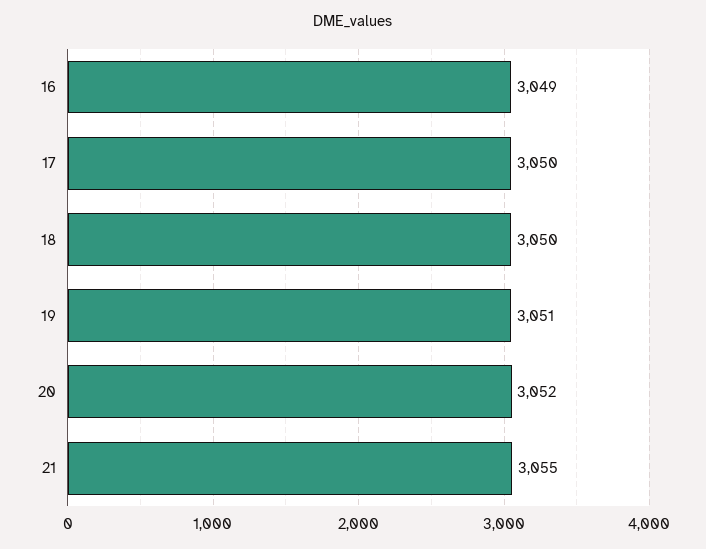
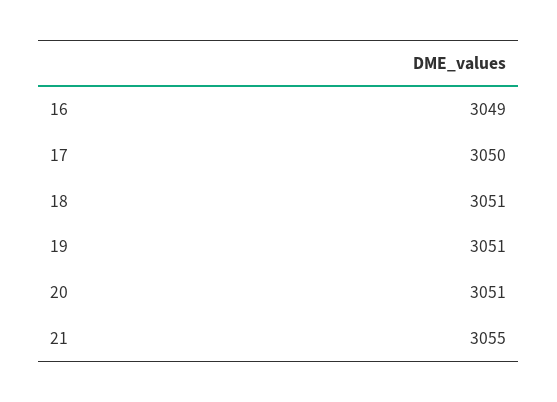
  {
    "16": 3049,
    "17": 3050,
-   "18": 3050,
+   "18": 3051,
    "19": 3051,
-   "20": 3052,
+   "20": 3051,
    "21": 3055
  }

